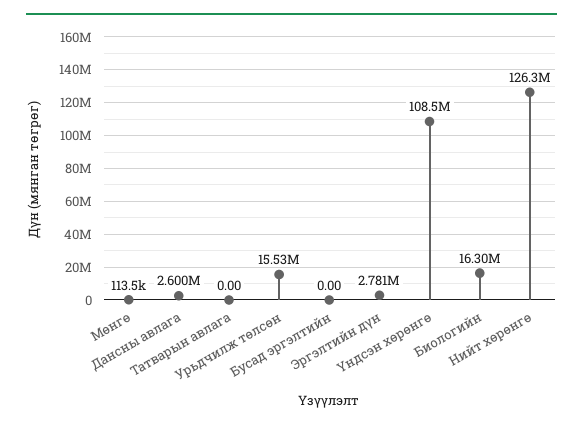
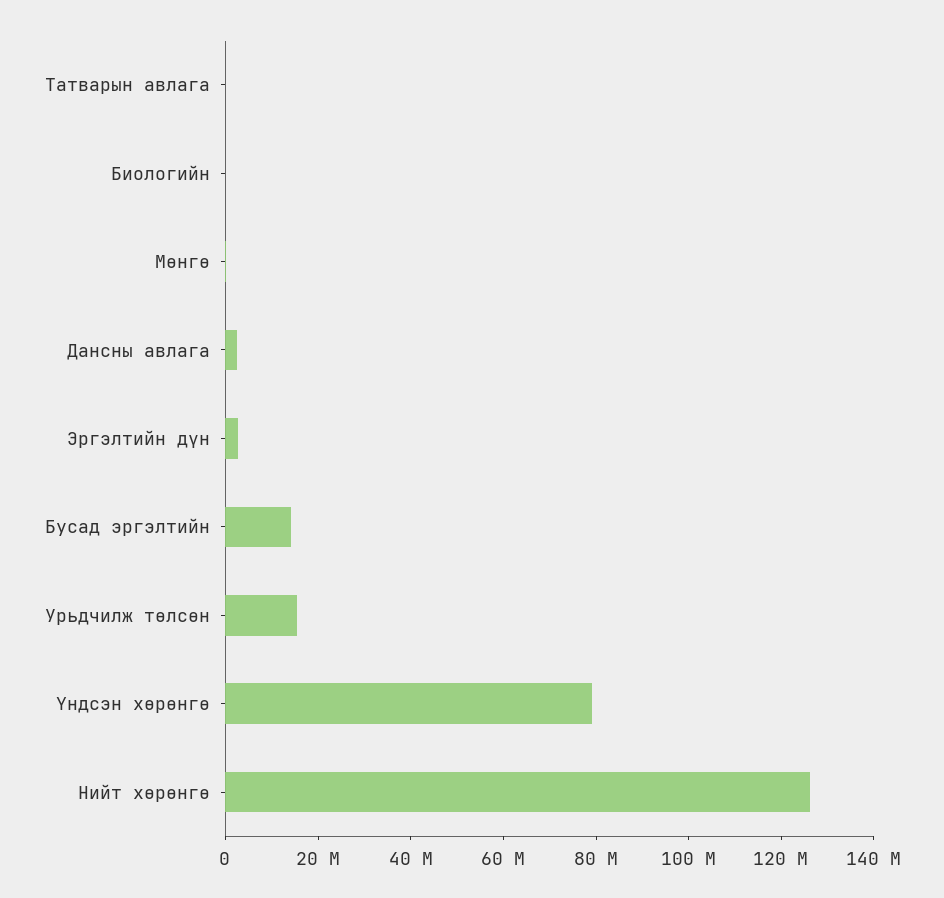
  {
    "Мөнгө": 113500,
    "Дансны авлага": 2600000,
    "Татварын авлага": 0,
    "Урьдчилж төлсөн": 15530000,
-   "Бусад эргэлтийн": 0,
+   "Бусад эргэлтийн": 15000000,
    "Эргэлтийн дүн": 2781000,
-   "Үндсэн хөрөнгө": 108500000,
+   "Үндсэн хөрөнгө": 80000000,
-   "Биологийн": 16300000,
+   "Биологийн": 0,
    "Нийт хөрөнгө": 126300000
  }

